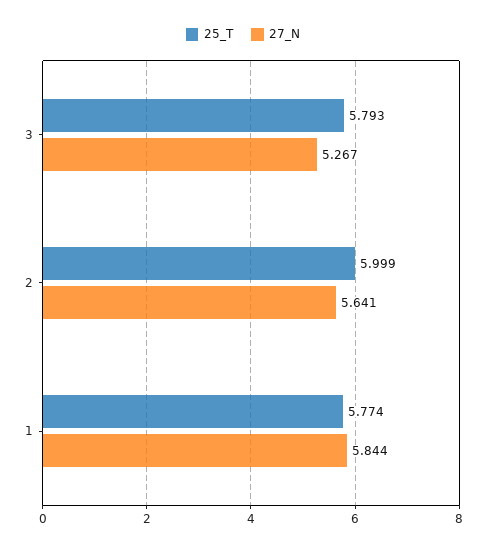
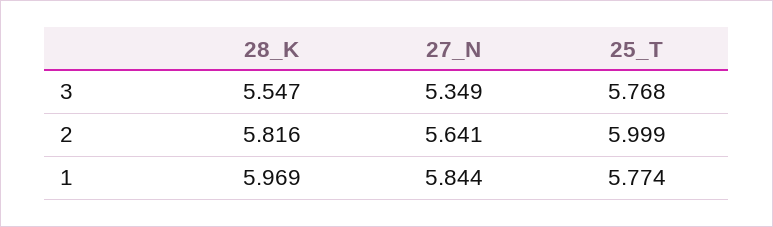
  {
    "25_T": {
-     "3": 5.793,
+     "3": 5.768,
      "2": 5.999,
      "1": 5.774
    },
    "27_N": {
-     "3": 5.267,
+     "3": 5.349,
      "2": 5.641,
      "1": 5.844
-   }
+   },
+   "28_K": {
+     "3": 5.547,
+     "2": 5.816,
+     "1": 5.969
+   }
  }

